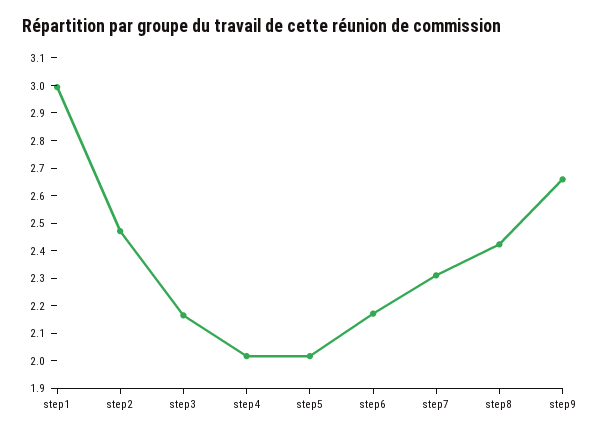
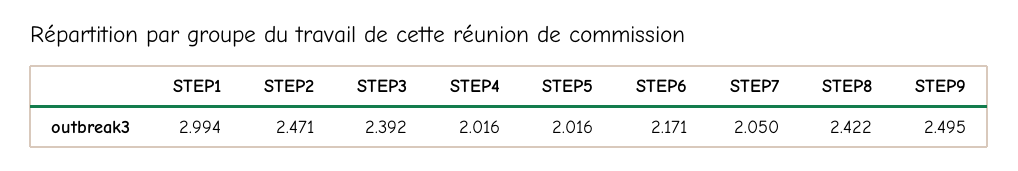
  {
    "step1": 2.994,
    "step2": 2.471,
-   "step3": 2.15,
+   "step3": 2.392,
    "step4": 2.016,
    "step5": 2.016,
    "step6": 2.171,
-   "step7": 2.3,
+   "step7": 2.05,
    "step8": 2.422,
-   "step9": 2.65
+   "step9": 2.495
  }

